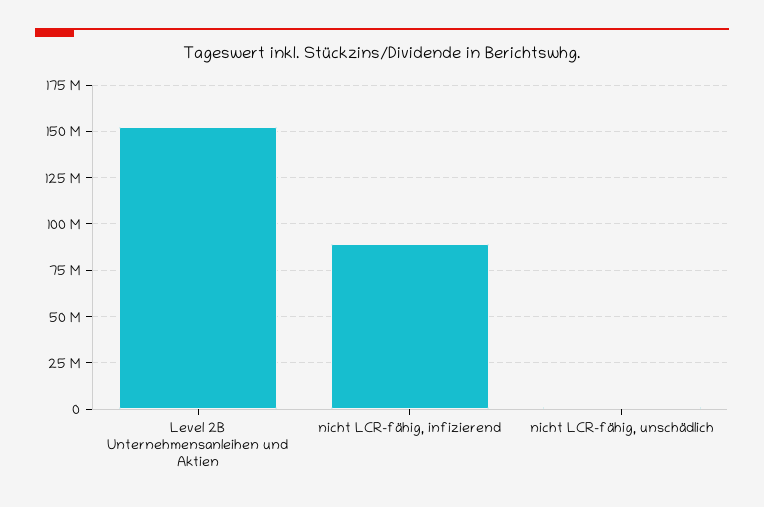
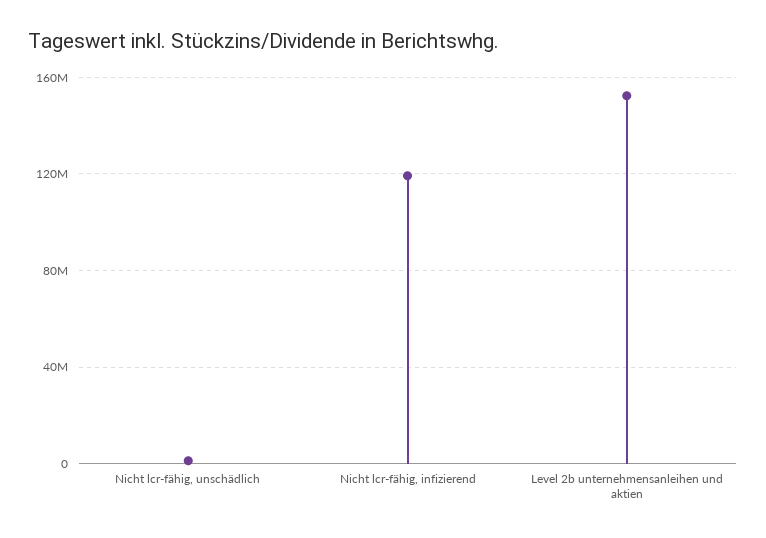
  {
    "Level 2B Unternehmensanleihen und Aktien": 150000000,
-   "nicht LCR-fähig, infizierend": 90000000,
+   "nicht LCR-fähig, infizierend": 120000000,
    "nicht LCR-fähig, unschädlich": 0
  }

